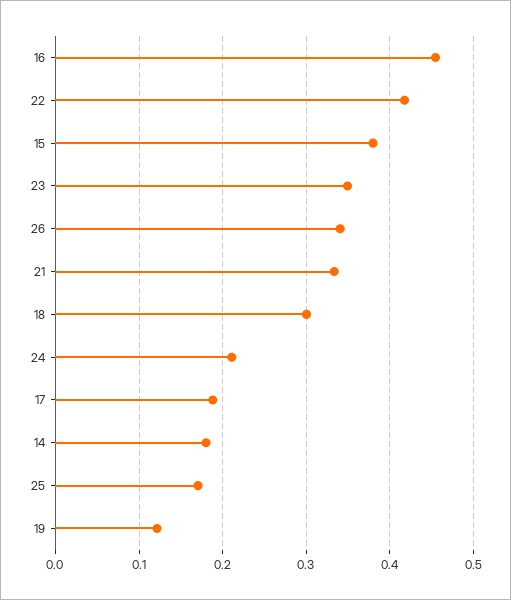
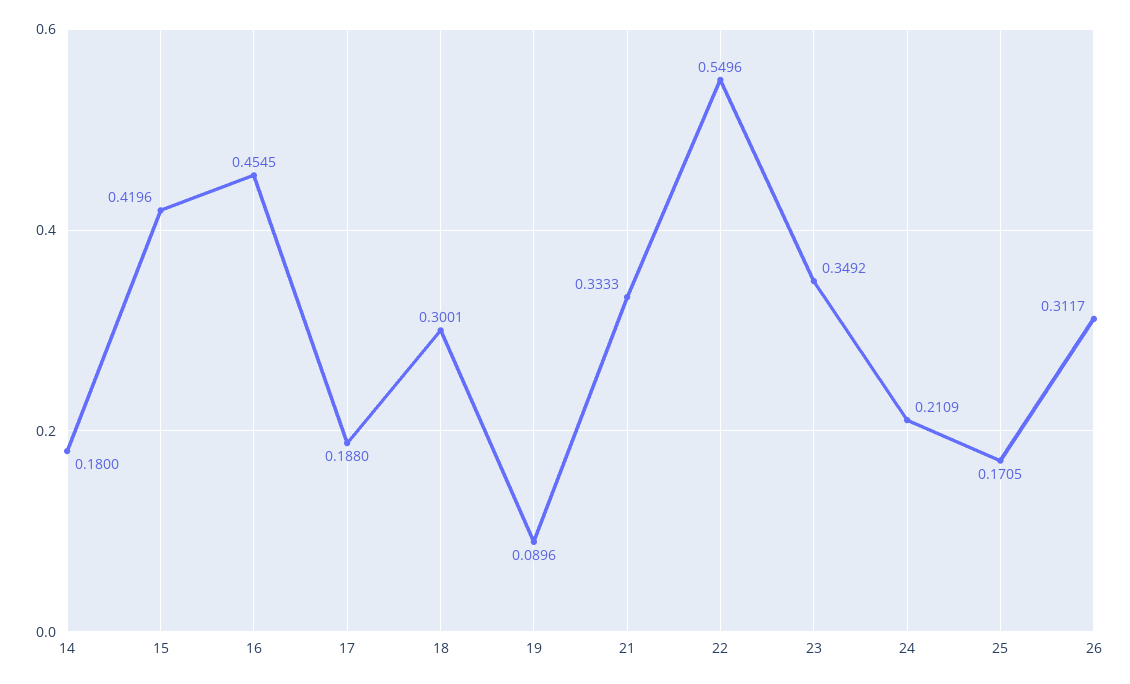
  {
    "16": 0.4545,
-   "22": 0.42,
+   "22": 0.5496,
-   "15": 0.38,
+   "15": 0.4196,
    "23": 0.3492,
-   "26": 0.34,
+   "26": 0.3117,
    "21": 0.3333,
    "18": 0.3001,
    "24": 0.2109,
    "17": 0.188,
    "14": 0.18,
    "25": 0.1705,
-   "19": 0.12
+   "19": 0.0896
  }

